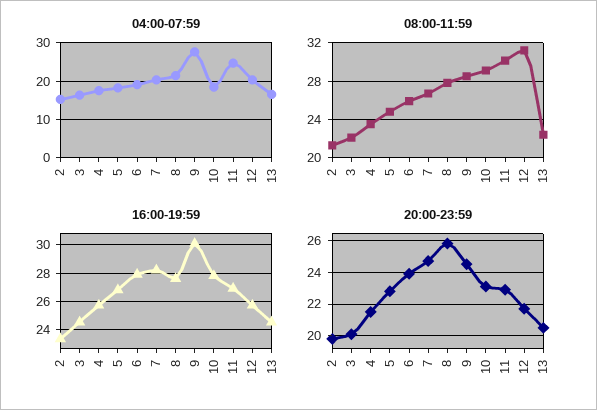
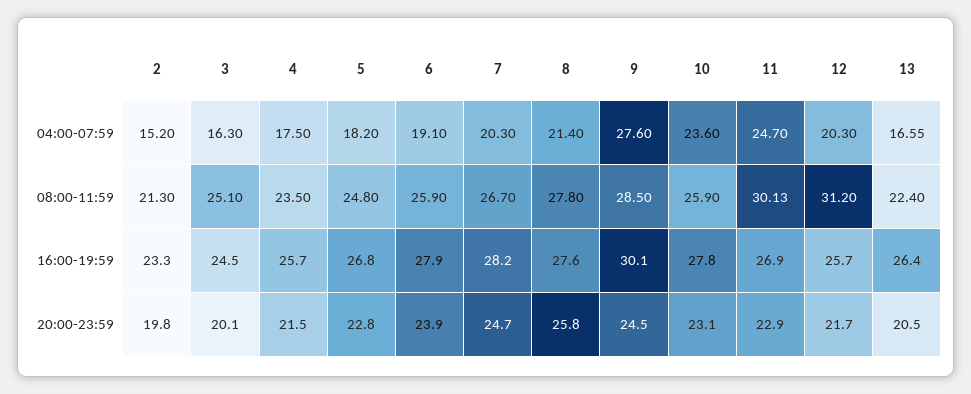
  {
    "04:00-07:59": {
      "2": 15.2,
      "3": 16.3,
      "4": 17.5,
      "5": 18.2,
      "6": 19.1,
      "7": 20.3,
      "8": 21.4,
      "9": 27.6,
-     "10": 18,
+     "10": 23.6,
      "11": 24.7,
      "12": 20.3,
      "13": 16.55
    },
    "08:00-11:59": {
      "2": 21.3,
-     "3": 22,
+     "3": 25.1,
      "4": 23.5,
      "5": 24.8,
      "6": 25.9,
      "7": 26.7,
      "8": 27.8,
      "9": 28.5,
-     "10": 29,
+     "10": 25.9,
      "11": 30.13,
      "12": 31.2,
      "13": 22.4
    },
    "16:00-19:59": {
      "2": 23.3,
      "3": 24.5,
      "4": 25.7,
      "5": 26.8,
      "6": 27.9,
      "7": 28.2,
      "8": 27.6,
      "9": 30.1,
      "10": 27.8,
      "11": 26.9,
      "12": 25.7,
-     "13": 24.5
+     "13": 26.4
    },
    "20:00-23:59": {
      "2": 19.8,
      "3": 20.1,
      "4": 21.5,
      "5": 22.8,
      "6": 23.9,
      "7": 24.7,
      "8": 25.8,
      "9": 24.5,
      "10": 23.1,
      "11": 22.9,
      "12": 21.7,
      "13": 20.5
    }
  }

